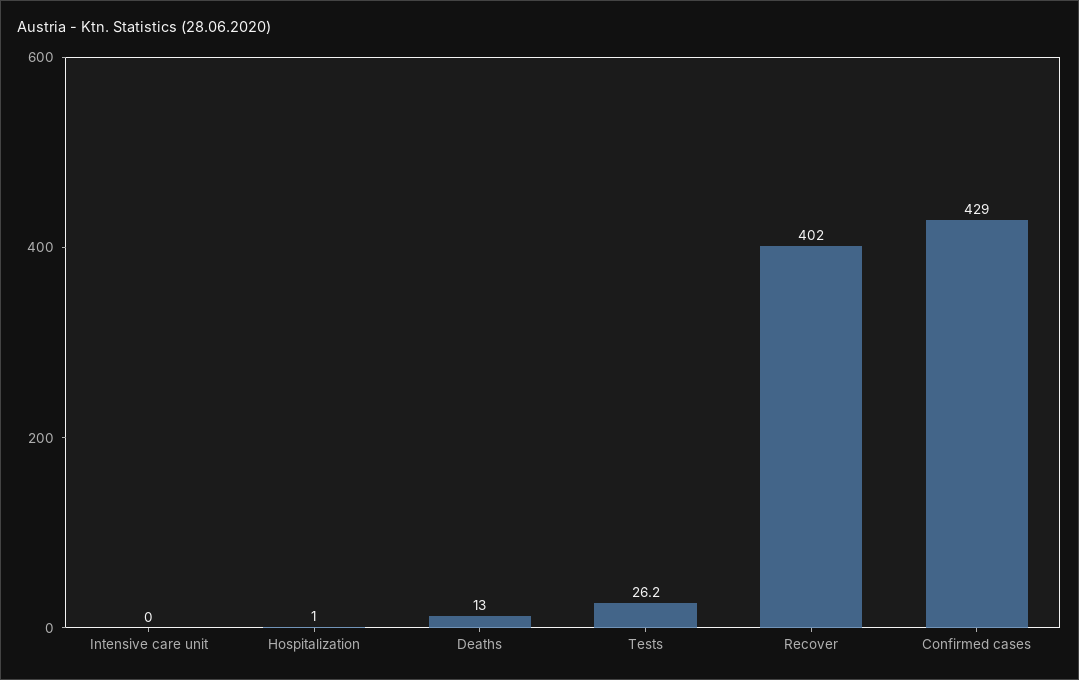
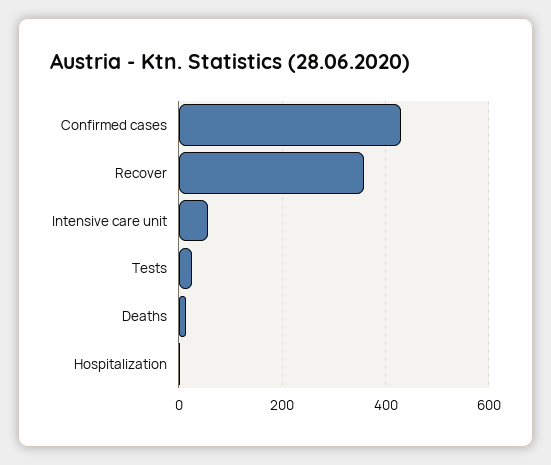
  {
-   "Intensive care unit": 0,
+   "Intensive care unit": 60,
    "Hospitalization": 1,
    "Deaths": 13,
    "Tests": 26.2,
-   "Recover": 402,
+   "Recover": 360,
    "Confirmed cases": 429
  }

